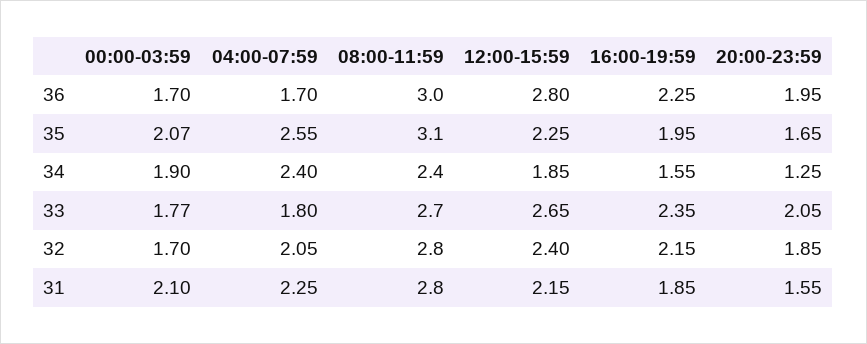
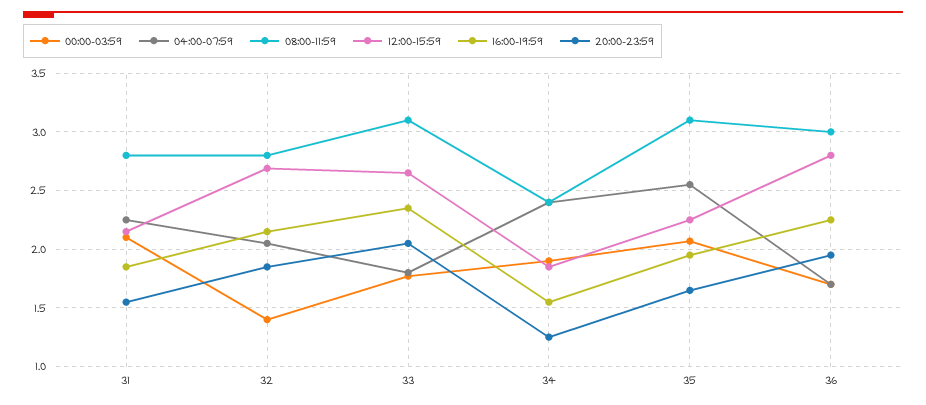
  {
    "00:00-03:59": {
      "36": 1.7,
      "35": 2.07,
      "34": 1.9,
      "33": 1.77,
-     "32": 1.7,
+     "32": 1.4,
      "31": 2.1
    },
    "04:00-07:59": {
      "36": 1.7,
      "35": 2.55,
      "34": 2.4,
      "33": 1.8,
      "32": 2.05,
      "31": 2.25
    },
    "08:00-11:59": {
      "36": 3,
      "35": 3.1,
      "34": 2.4,
-     "33": 2.7,
+     "33": 3.1,
      "32": 2.8,
      "31": 2.8
    },
    "12:00-15:59": {
      "36": 2.8,
      "35": 2.25,
      "34": 1.85,
      "33": 2.65,
-     "32": 2.4,
+     "32": 2.7,
      "31": 2.15
    },
    "16:00-19:59": {
      "36": 2.25,
      "35": 1.95,
      "34": 1.55,
      "33": 2.35,
      "32": 2.15,
      "31": 1.85
    },
    "20:00-23:59": {
      "36": 1.95,
      "35": 1.65,
      "34": 1.25,
      "33": 2.05,
      "32": 1.85,
      "31": 1.55
    }
  }

